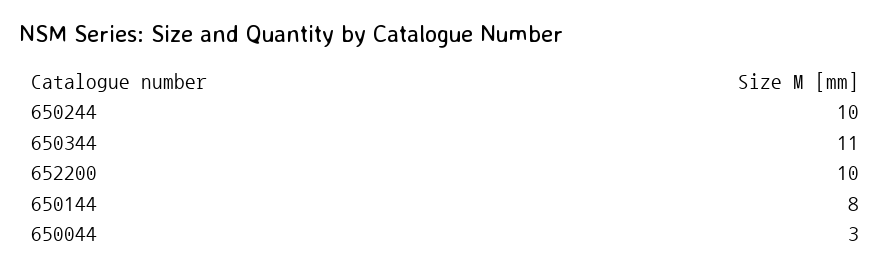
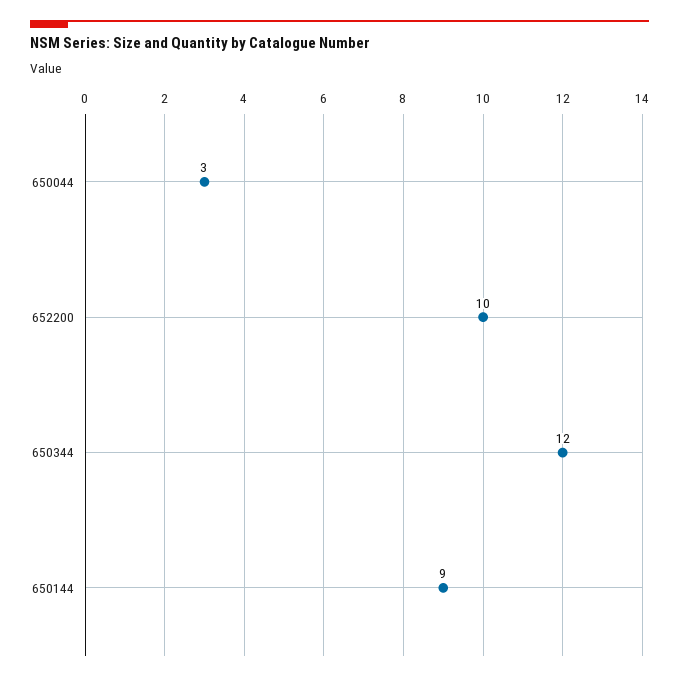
  {
-   "650244": 10,
-   "650344": 11,
+   "650344": 12,
    "652200": 10,
-   "650144": 8,
+   "650144": 9,
    "650044": 3
  }

